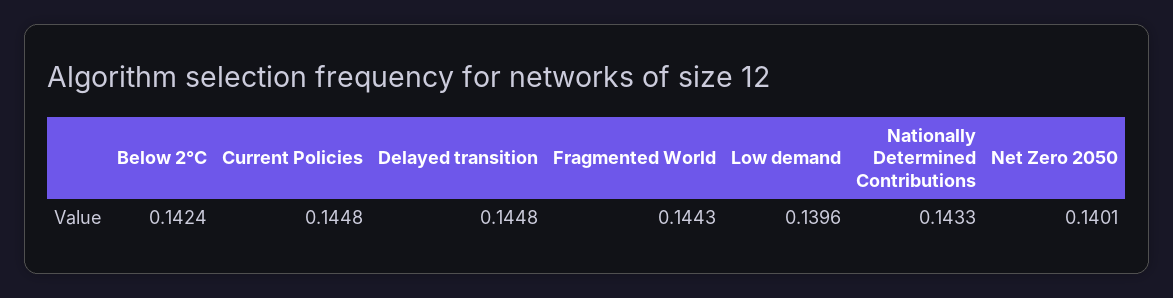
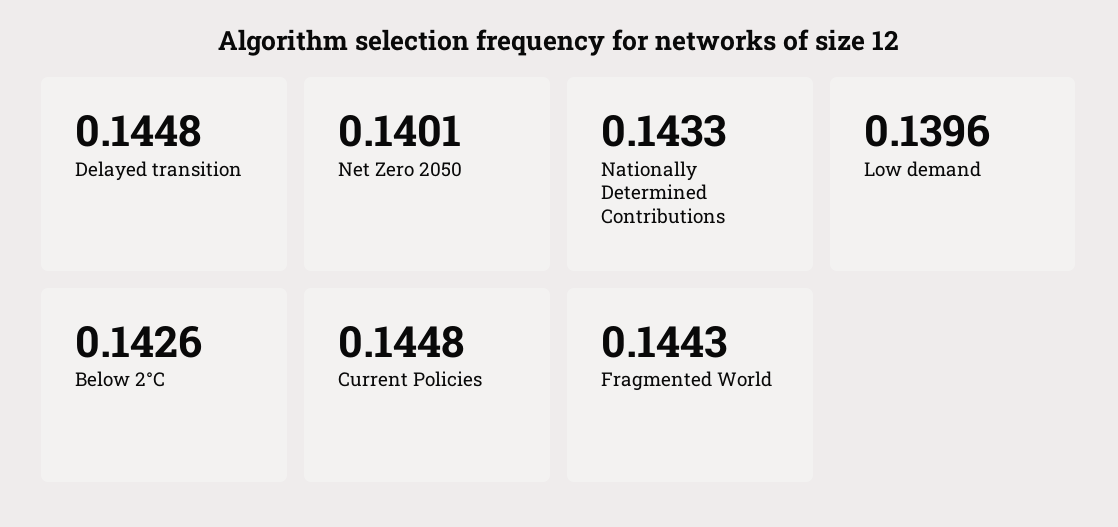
  {
-   "Below 2°C": 0.1424,
+   "Below 2°C": 0.1426,
    "Current Policies": 0.1448,
    "Delayed transition": 0.1448,
    "Fragmented World": 0.1443,
    "Low demand": 0.1396,
    "Nationally Determined Contributions": 0.1433,
    "Net Zero 2050": 0.1401
  }

